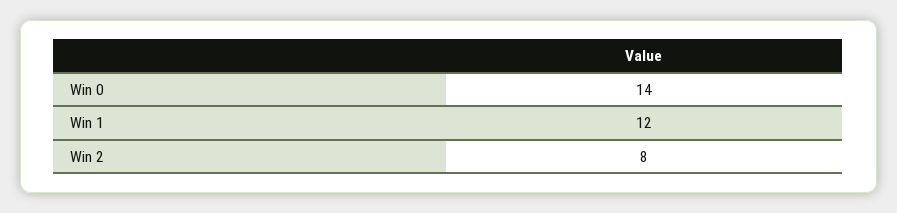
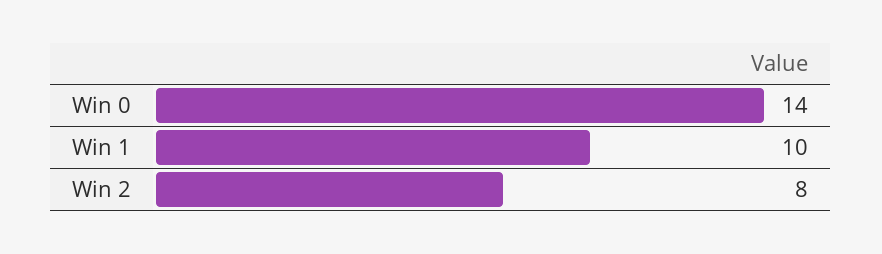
  {
    "Win 0": 14,
-   "Win 1": 12,
+   "Win 1": 10,
    "Win 2": 8
  }

